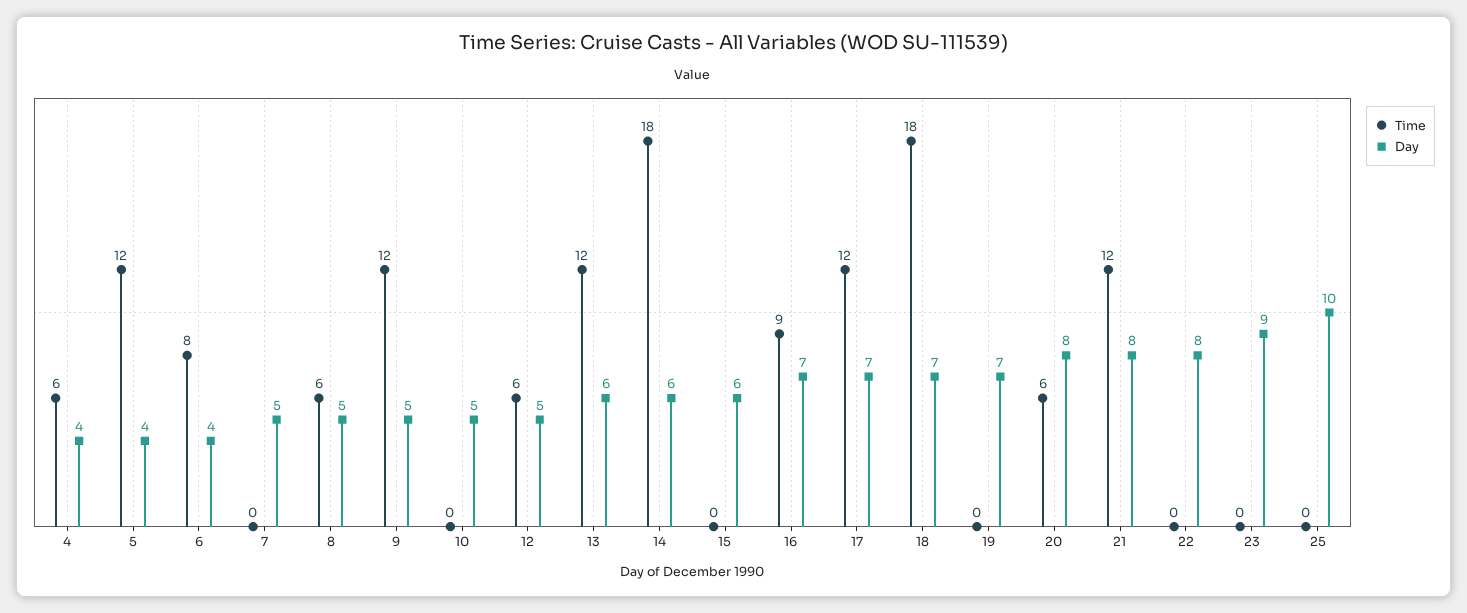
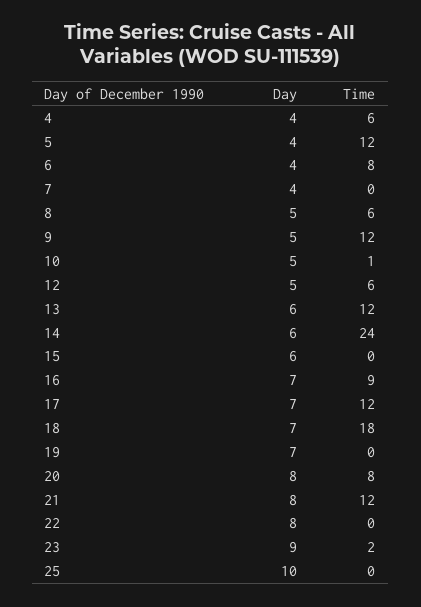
  {
    "Time": {
      "4": 6,
      "5": 12,
      "6": 8,
      "7": 0,
      "8": 6,
      "9": 12,
-     "10": 0,
+     "10": 1,
      "12": 6,
      "13": 12,
-     "14": 18,
+     "14": 24,
      "15": 0,
      "16": 9,
      "17": 12,
      "18": 18,
      "19": 0,
-     "20": 6,
+     "20": 8,
      "21": 12,
      "22": 0,
-     "23": 0,
+     "23": 2,
      "25": 0
    },
    "Day": {
      "4": 4,
      "5": 4,
      "6": 4,
-     "7": 5,
+     "7": 4,
      "8": 5,
      "9": 5,
      "10": 5,
      "12": 5,
      "13": 6,
      "14": 6,
      "15": 6,
      "16": 7,
      "17": 7,
      "18": 7,
      "19": 7,
      "20": 8,
      "21": 8,
      "22": 8,
      "23": 9,
      "25": 10
    }
  }

